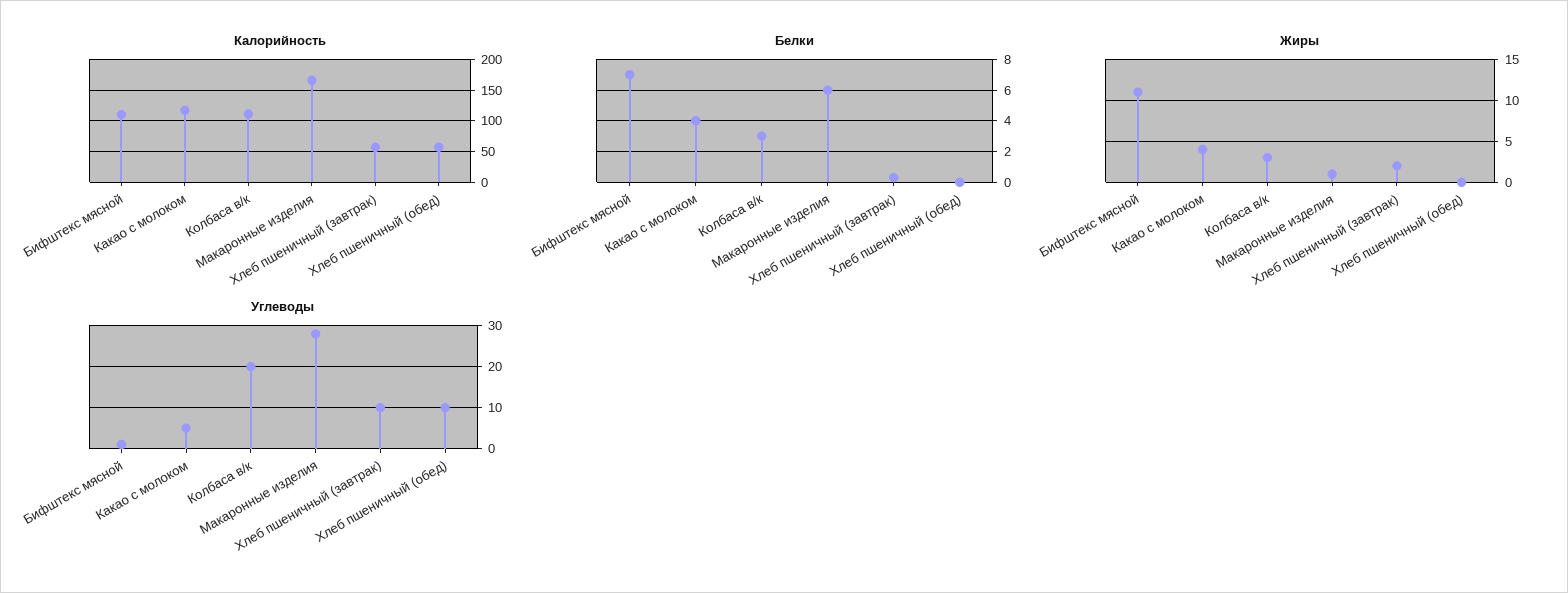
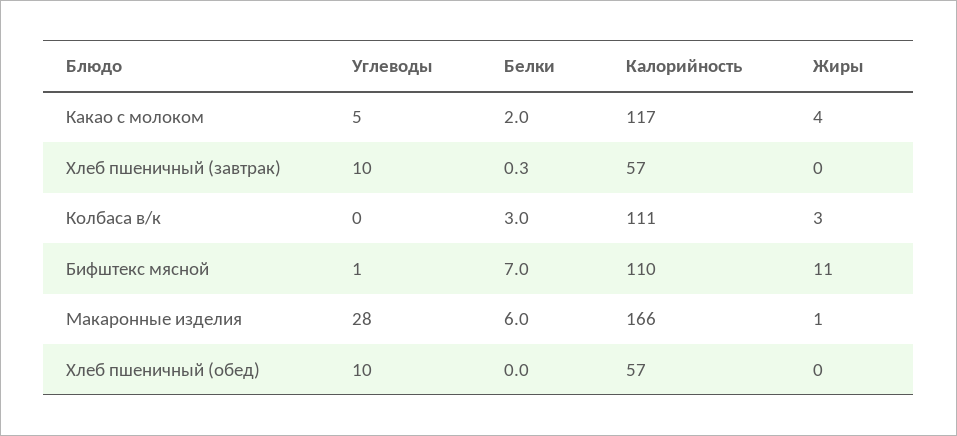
  {
    "Калорийность": {
      "Бифштекс мясной": 110,
      "Какао с молоком": 117,
      "Колбаса в/к": 111,
      "Макаронные изделия": 166,
      "Хлеб пшеничный (завтрак)": 57,
      "Хлеб пшеничный (обед)": 57
    },
    "Белки": {
      "Бифштекс мясной": 7,
-     "Какао с молоком": 4,
+     "Какао с молоком": 2,
      "Колбаса в/к": 3,
      "Макаронные изделия": 6,
      "Хлеб пшеничный (завтрак)": 0.3,
      "Хлеб пшеничный (обед)": 0
    },
    "Жиры": {
      "Бифштекс мясной": 11,
      "Какао с молоком": 4,
      "Колбаса в/к": 3,
      "Макаронные изделия": 1,
-     "Хлеб пшеничный (завтрак)": 2,
+     "Хлеб пшеничный (завтрак)": 0,
      "Хлеб пшеничный (обед)": 0
    },
    "Углеводы": {
      "Бифштекс мясной": 1,
      "Какао с молоком": 5,
-     "Колбаса в/к": 20,
+     "Колбаса в/к": 0,
      "Макаронные изделия": 28,
      "Хлеб пшеничный (завтрак)": 10,
      "Хлеб пшеничный (обед)": 10
    }
  }

